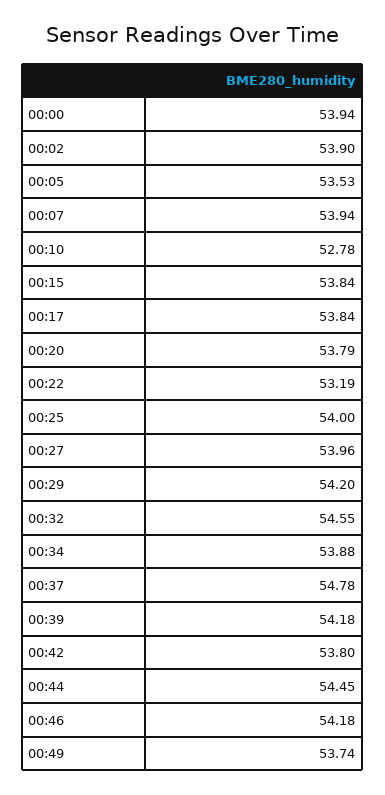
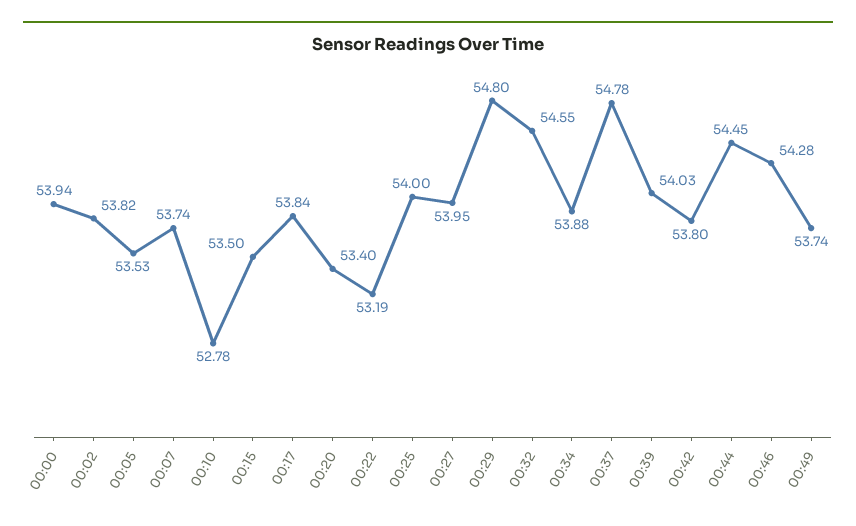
  {
    "00:00": 53.94,
-   "00:02": 53.9,
+   "00:02": 53.82,
    "00:05": 53.53,
-   "00:07": 53.94,
+   "00:07": 53.74,
    "00:10": 52.78,
-   "00:15": 53.84,
+   "00:15": 53.5,
    "00:17": 53.84,
-   "00:20": 53.79,
+   "00:20": 53.4,
    "00:22": 53.19,
    "00:25": 54,
-   "00:27": 53.96,
+   "00:27": 53.95,
-   "00:29": 54.2,
+   "00:29": 54.8,
    "00:32": 54.55,
    "00:34": 53.88,
    "00:37": 54.78,
-   "00:39": 54.18,
+   "00:39": 54.03,
    "00:42": 53.8,
    "00:44": 54.45,
-   "00:46": 54.18,
+   "00:46": 54.28,
    "00:49": 53.74
  }

